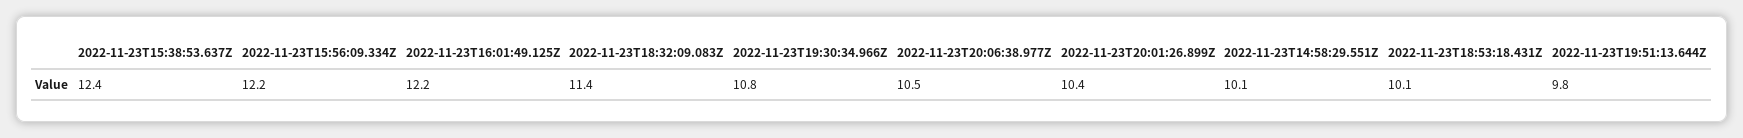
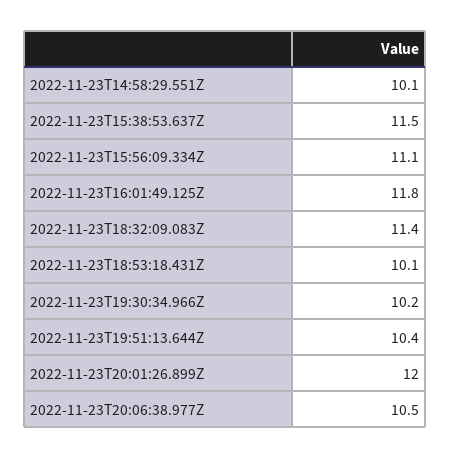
  {
-   "2022-11-23T15:38:53.637Z": 12.4,
+   "2022-11-23T15:38:53.637Z": 11.5,
-   "2022-11-23T15:56:09.334Z": 12.2,
+   "2022-11-23T15:56:09.334Z": 11.1,
-   "2022-11-23T16:01:49.125Z": 12.2,
+   "2022-11-23T16:01:49.125Z": 11.8,
    "2022-11-23T18:32:09.083Z": 11.4,
-   "2022-11-23T19:30:34.966Z": 10.8,
+   "2022-11-23T19:30:34.966Z": 10.2,
    "2022-11-23T20:06:38.977Z": 10.5,
-   "2022-11-23T20:01:26.899Z": 10.4,
+   "2022-11-23T20:01:26.899Z": 12,
    "2022-11-23T14:58:29.551Z": 10.1,
    "2022-11-23T18:53:18.431Z": 10.1,
-   "2022-11-23T19:51:13.644Z": 9.8
+   "2022-11-23T19:51:13.644Z": 10.4
  }

